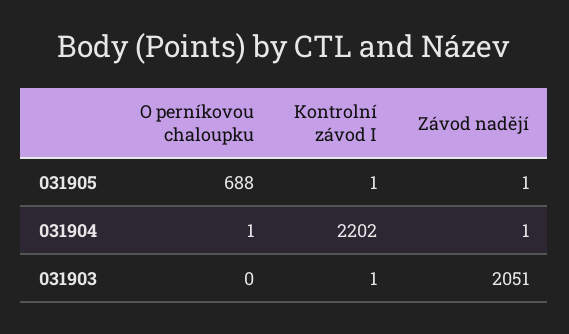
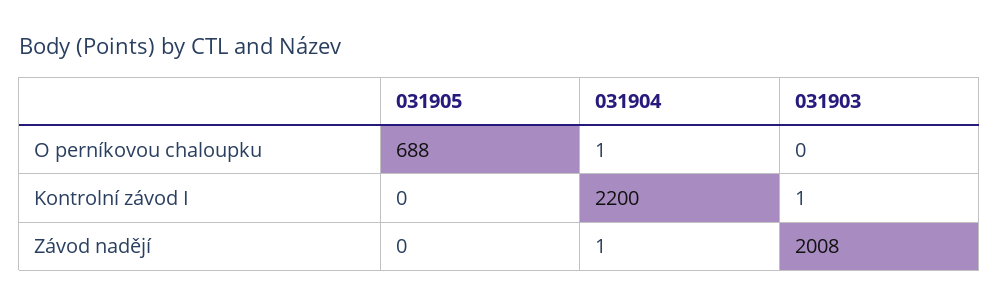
  {
    "O perníkovou chaloupku": {
      "031905": 688,
      "031904": 1,
      "031903": 0
    },
    "Kontrolní závod I": {
-     "031905": 1,
+     "031905": 0,
-     "031904": 2202,
+     "031904": 2200,
      "031903": 1
    },
    "Závod nadějí": {
-     "031905": 1,
+     "031905": 0,
      "031904": 1,
-     "031903": 2051
+     "031903": 2008
    }
  }

